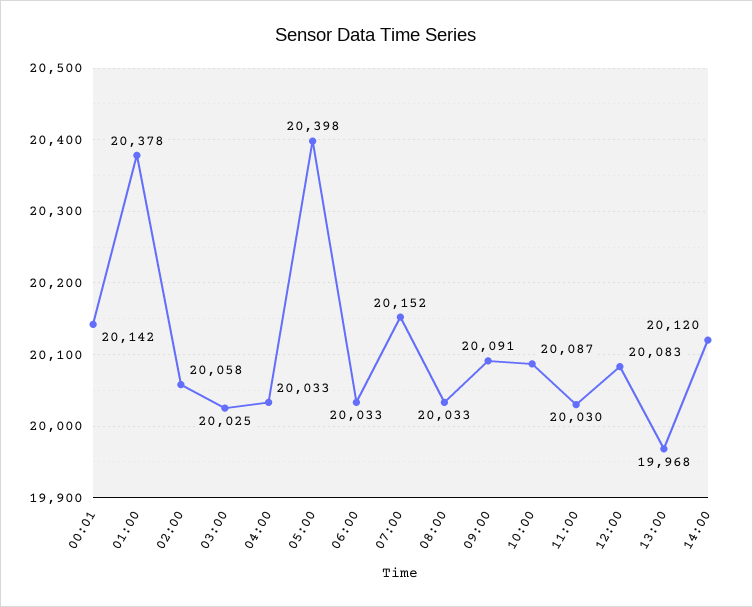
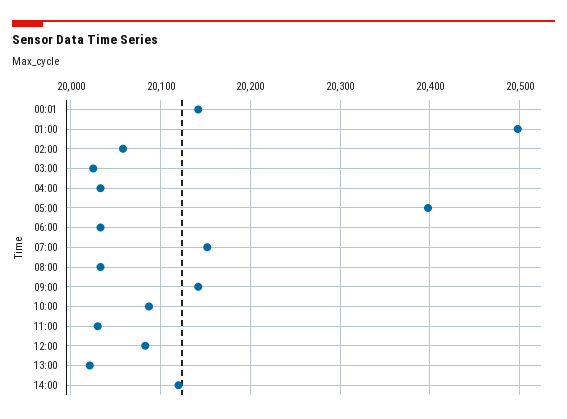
  {
    "00:01": 20142,
-   "01:00": 20378,
+   "01:00": 20500,
    "02:00": 20058,
    "03:00": 20025,
    "04:00": 20033,
    "05:00": 20398,
    "06:00": 20033,
    "07:00": 20152,
    "08:00": 20033,
-   "09:00": 20091,
+   "09:00": 20140,
    "10:00": 20087,
    "11:00": 20030,
    "12:00": 20083,
-   "13:00": 19968,
+   "13:00": 20020,
    "14:00": 20120
  }

